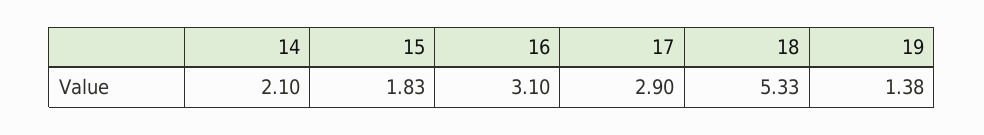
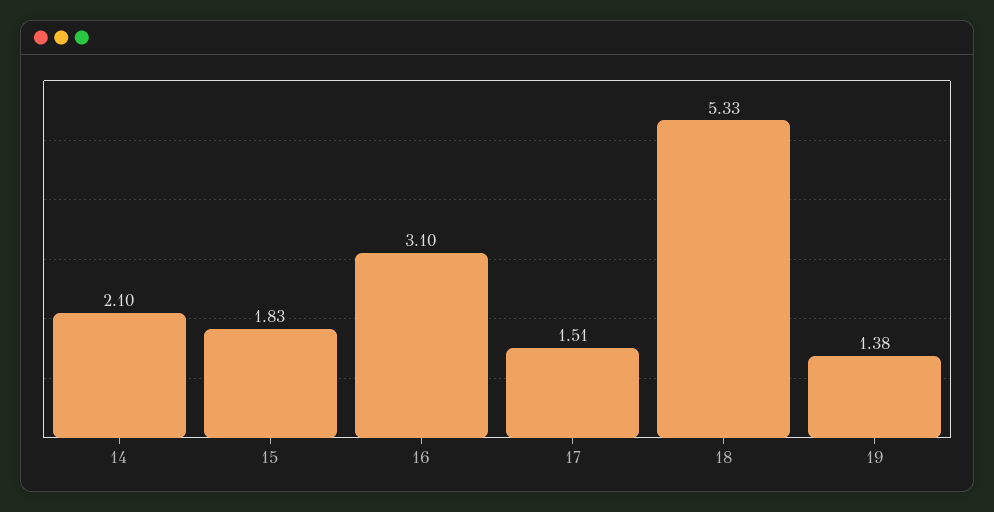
  {
    "14": 2.1,
    "15": 1.83,
    "16": 3.1,
-   "17": 2.9,
+   "17": 1.51,
    "18": 5.33,
    "19": 1.38
  }

